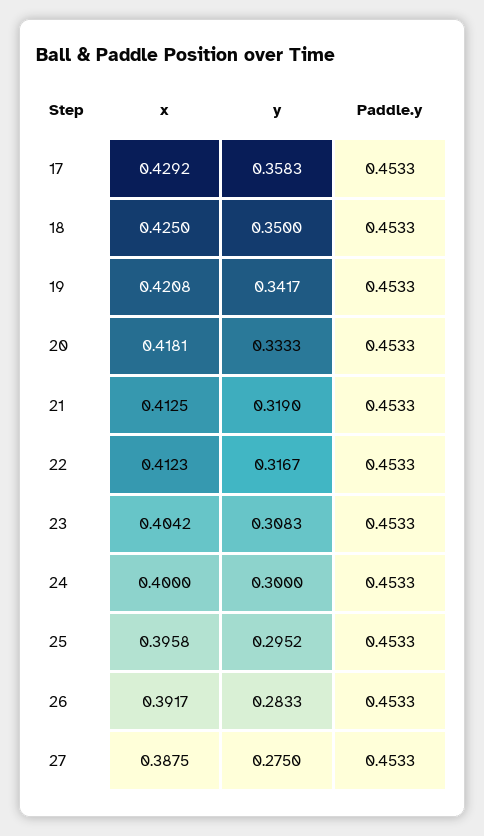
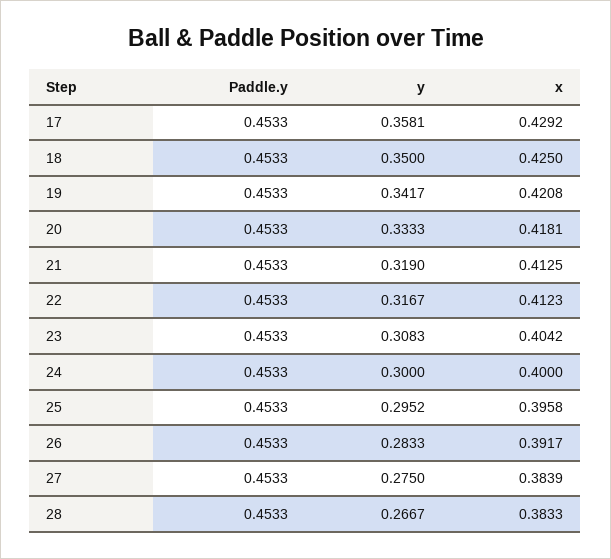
  {
    "x": {
      "17": 0.4292,
      "18": 0.425,
      "19": 0.4208,
      "20": 0.4181,
      "21": 0.4125,
      "22": 0.4123,
      "23": 0.4042,
      "24": 0.4,
      "25": 0.3958,
      "26": 0.3917,
-     "27": 0.3875
+     "27": 0.3839,
+     "28": 0.3833
    },
    "y": {
-     "17": 0.3583,
+     "17": 0.3581,
      "18": 0.35,
      "19": 0.3417,
      "20": 0.3333,
      "21": 0.319,
      "22": 0.3167,
      "23": 0.3083,
      "24": 0.3,
      "25": 0.2952,
      "26": 0.2833,
-     "27": 0.275
+     "27": 0.275,
+     "28": 0.2667
    },
    "Paddle.y": {
      "17": 0.4533,
      "18": 0.4533,
      "19": 0.4533,
      "20": 0.4533,
      "21": 0.4533,
      "22": 0.4533,
      "23": 0.4533,
      "24": 0.4533,
      "25": 0.4533,
      "26": 0.4533,
-     "27": 0.4533
+     "27": 0.4533,
+     "28": 0.4533
    }
  }

